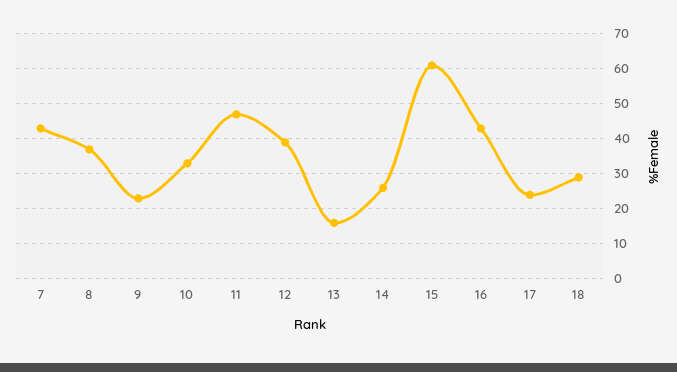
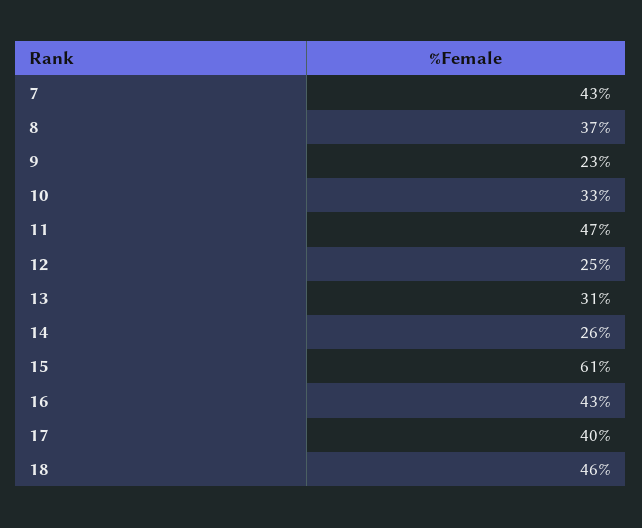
  {
    "7": 43,
    "8": 37,
    "9": 23,
    "10": 33,
    "11": 47,
-   "12": 40,
+   "12": 25,
-   "13": 15,
+   "13": 31,
    "14": 26,
    "15": 61,
    "16": 43,
-   "17": 25,
+   "17": 40,
-   "18": 30
+   "18": 46
  }

